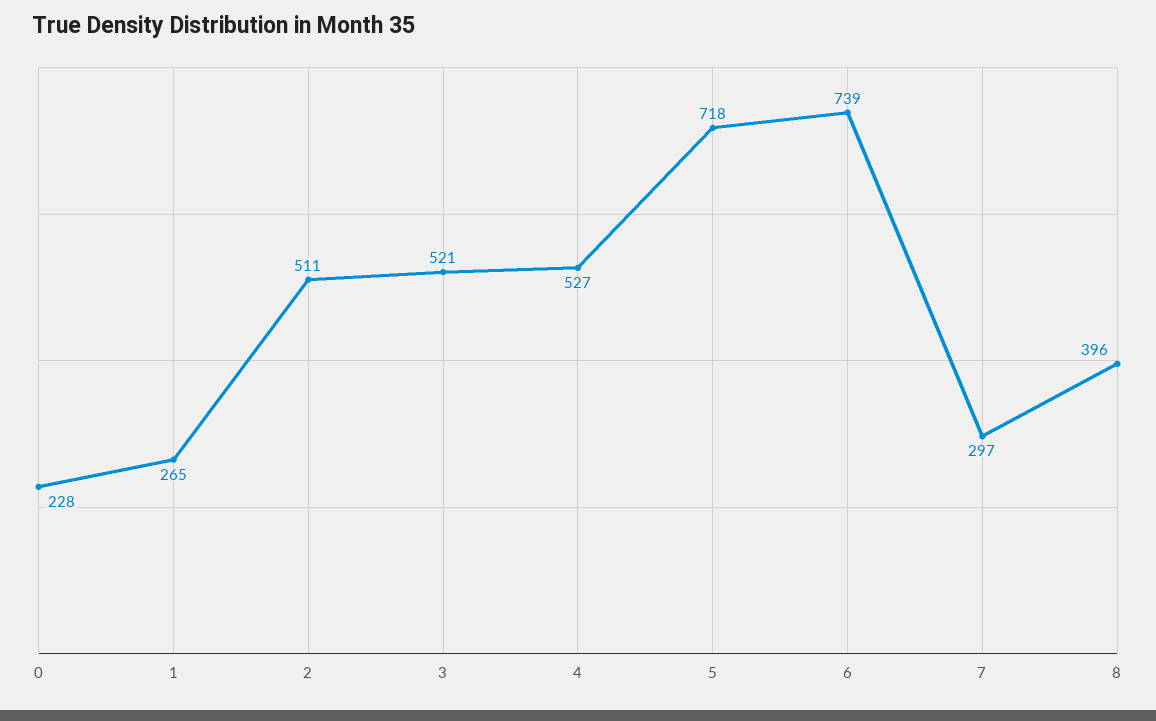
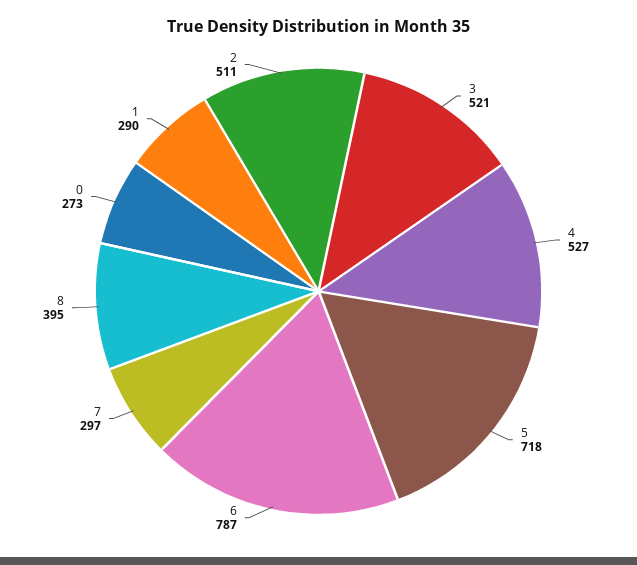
  {
-   "0": 228,
+   "0": 273,
-   "1": 265,
+   "1": 290,
    "2": 511,
    "3": 521,
    "4": 527,
    "5": 718,
-   "6": 739,
+   "6": 787,
    "7": 297,
-   "8": 396
+   "8": 395
  }

